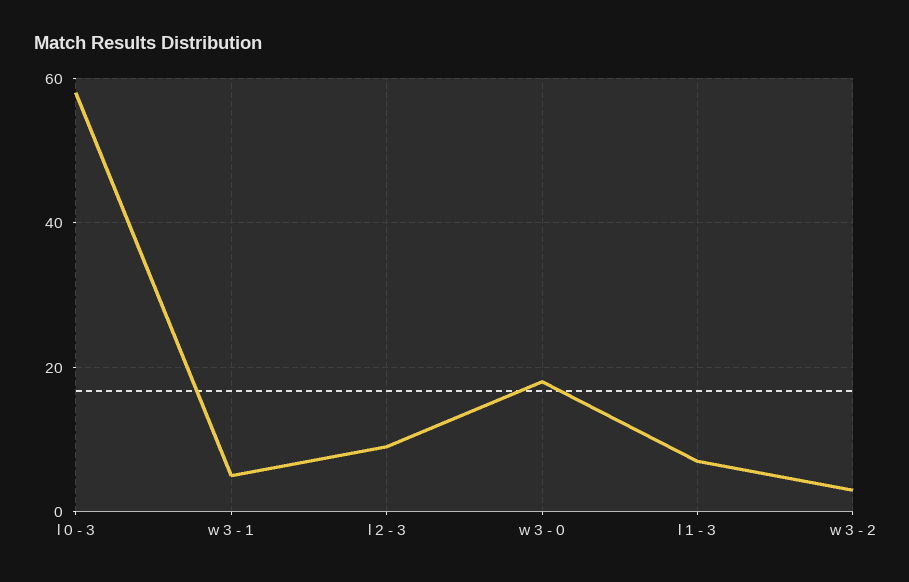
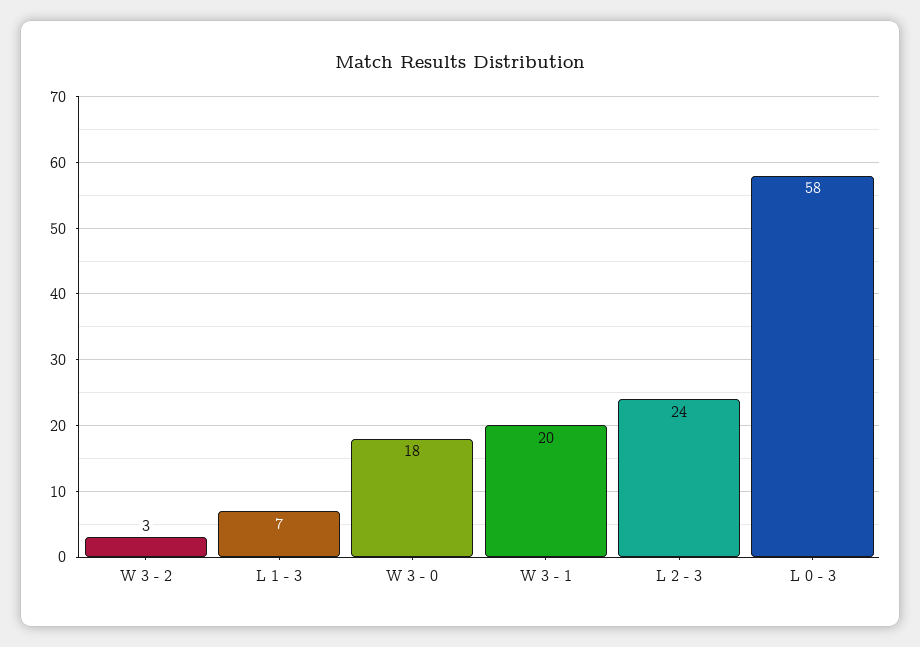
  {
    "l 0 - 3": 58,
-   "w 3 - 1": 5,
+   "w 3 - 1": 20,
-   "l 2 - 3": 10,
+   "l 2 - 3": 24,
    "w 3 - 0": 18,
    "l 1 - 3": 7,
    "w 3 - 2": 3
  }

